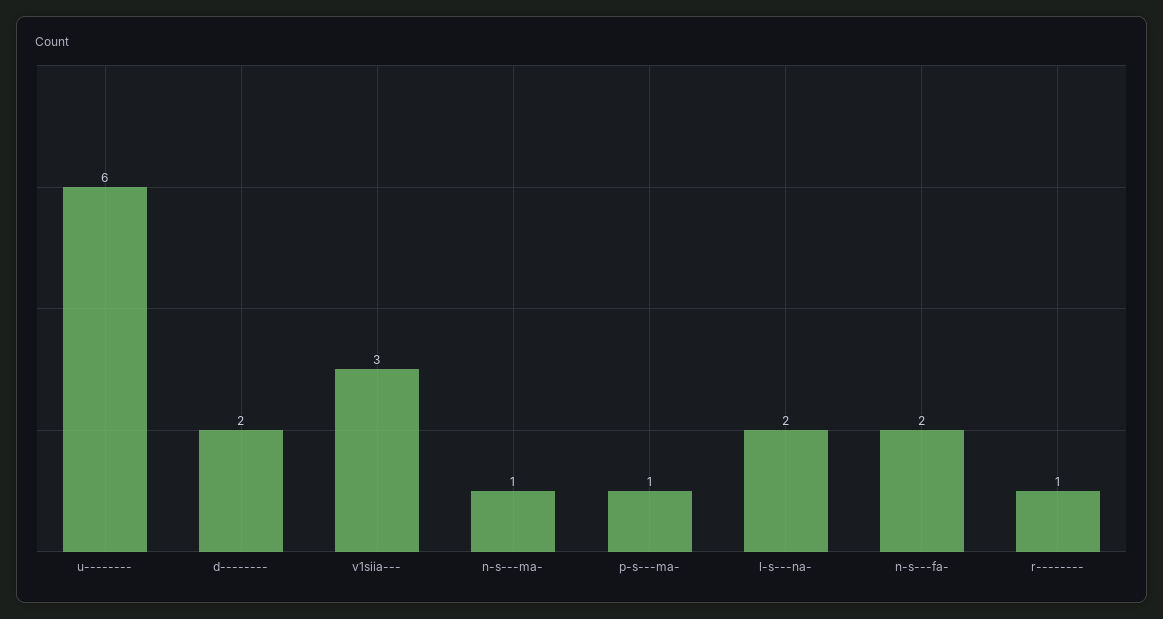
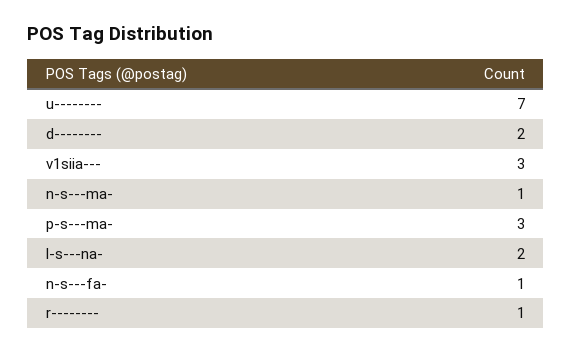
  {
-   "u--------": 6,
+   "u--------": 7,
    "d--------": 2,
    "v1siia---": 3,
    "n-s---ma-": 1,
-   "p-s---ma-": 1,
+   "p-s---ma-": 3,
    "l-s---na-": 2,
-   "n-s---fa-": 2,
+   "n-s---fa-": 1,
    "r--------": 1
  }

